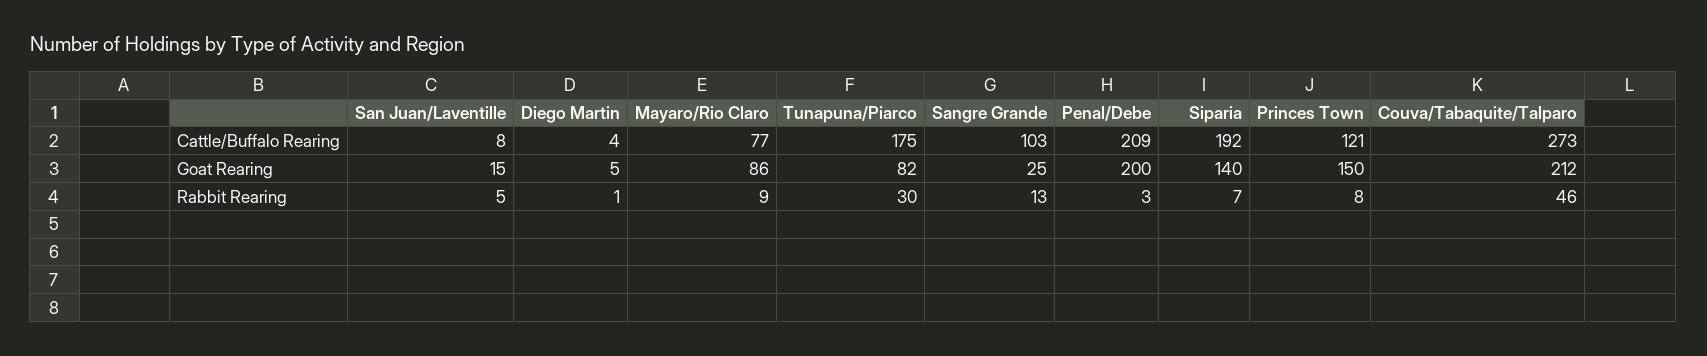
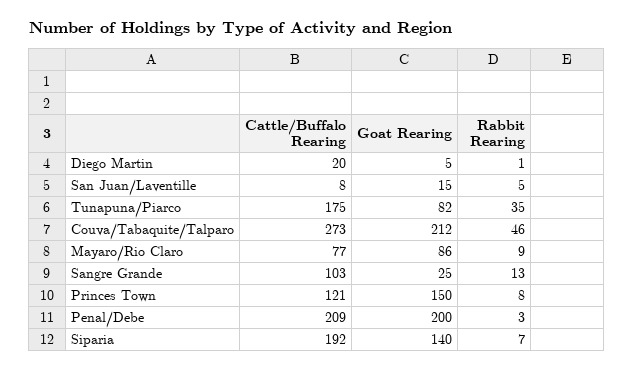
  {
    "San Juan/Laventille": {
      "Cattle/Buffalo Rearing": 8,
      "Goat Rearing": 15,
      "Rabbit Rearing": 5
    },
    "Diego Martin": {
-     "Cattle/Buffalo Rearing": 4,
+     "Cattle/Buffalo Rearing": 20,
      "Goat Rearing": 5,
      "Rabbit Rearing": 1
    },
    "Mayaro/Rio Claro": {
      "Cattle/Buffalo Rearing": 77,
      "Goat Rearing": 86,
      "Rabbit Rearing": 9
    },
    "Tunapuna/Piarco": {
      "Cattle/Buffalo Rearing": 175,
      "Goat Rearing": 82,
-     "Rabbit Rearing": 30
+     "Rabbit Rearing": 35
    },
    "Sangre Grande": {
      "Cattle/Buffalo Rearing": 103,
      "Goat Rearing": 25,
      "Rabbit Rearing": 13
    },
    "Penal/Debe": {
      "Cattle/Buffalo Rearing": 209,
      "Goat Rearing": 200,
      "Rabbit Rearing": 3
    },
    "Siparia": {
      "Cattle/Buffalo Rearing": 192,
      "Goat Rearing": 140,
      "Rabbit Rearing": 7
    },
    "Princes Town": {
      "Cattle/Buffalo Rearing": 121,
      "Goat Rearing": 150,
      "Rabbit Rearing": 8
    },
    "Couva/Tabaquite/Talparo": {
      "Cattle/Buffalo Rearing": 273,
      "Goat Rearing": 212,
      "Rabbit Rearing": 46
    }
  }

